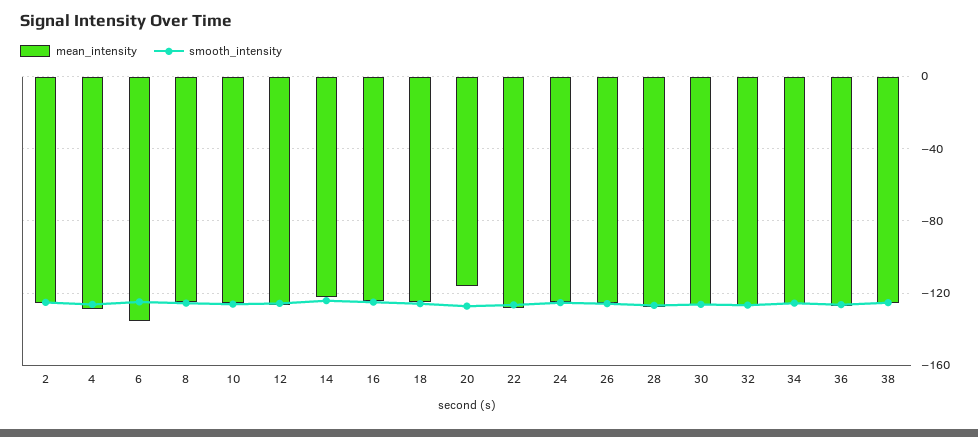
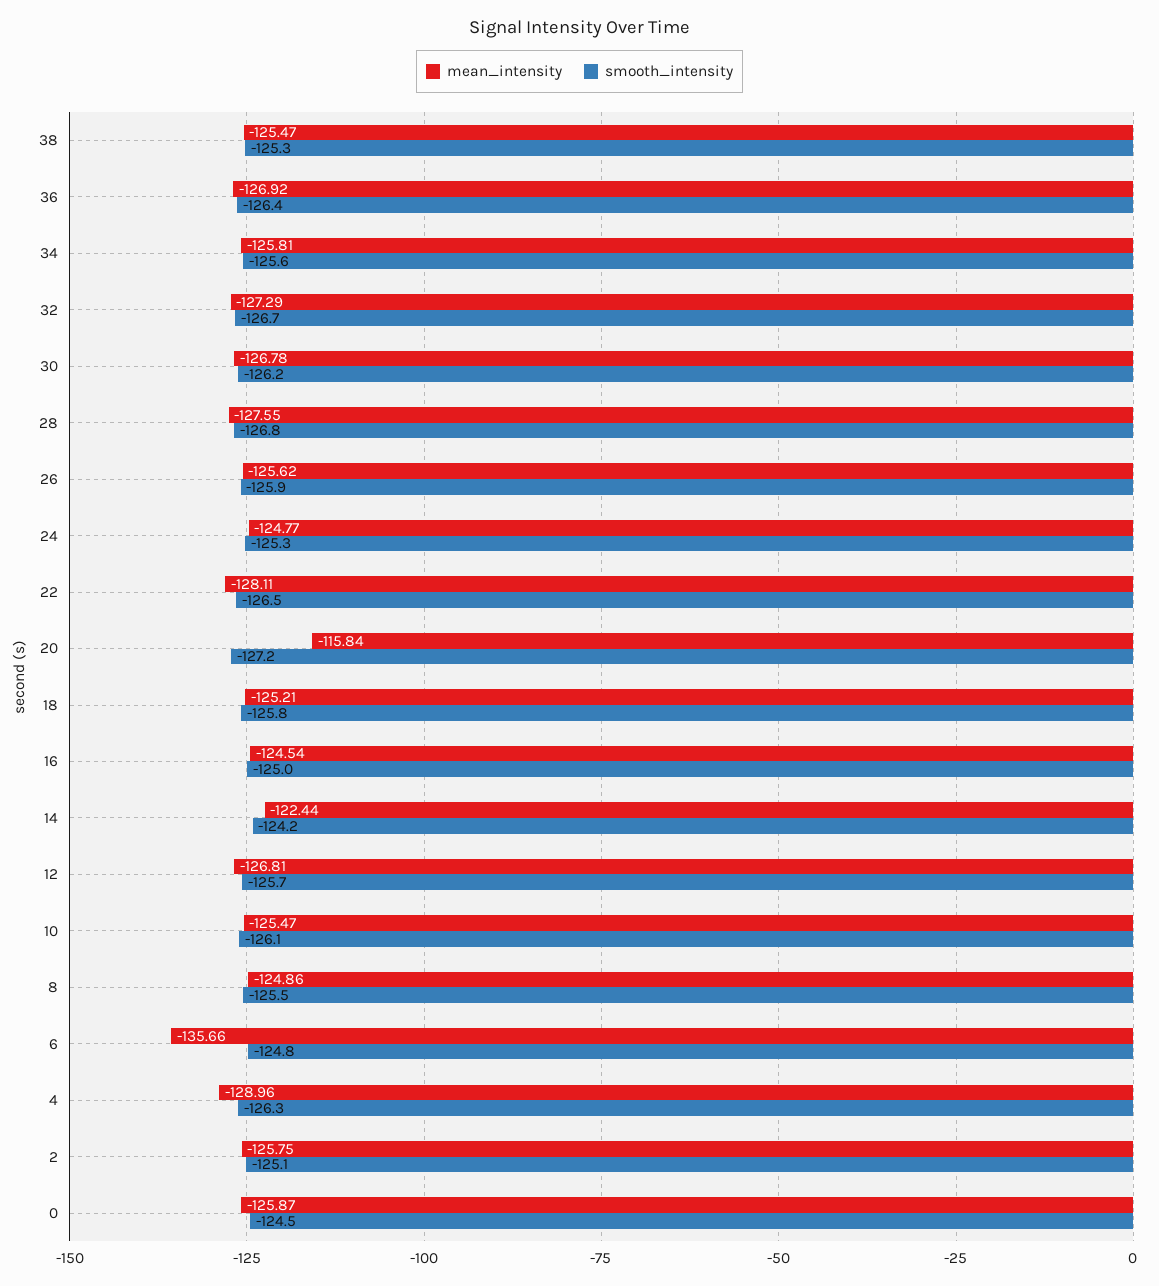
  {
    "mean_intensity": {
      "2": -125.75,
      "4": -128.96,
      "6": -135.66,
      "8": -124.86,
      "10": -125.47,
      "12": -126.81,
      "14": -122.44,
      "16": -124.54,
      "18": -125.21,
      "20": -115.84,
      "22": -128.11,
      "24": -124.77,
      "26": -125.62,
      "28": -127.55,
      "30": -126.78,
      "32": -127.29,
      "34": -125.81,
      "36": -126.92,
-     "38": -125.47
+     "38": -125.47,
+     "0": -125.87
    },
    "smooth_intensity": {
      "2": -125.1,
      "4": -126.3,
      "6": -124.8,
      "8": -125.5,
      "10": -126.1,
      "12": -125.7,
      "14": -124.2,
      "16": -125,
      "18": -125.8,
      "20": -127.2,
      "22": -126.5,
      "24": -125.3,
      "26": -125.9,
      "28": -126.8,
      "30": -126.2,
      "32": -126.7,
      "34": -125.6,
      "36": -126.4,
-     "38": -125.3
+     "38": -125.3,
+     "0": -124.5
    }
  }

